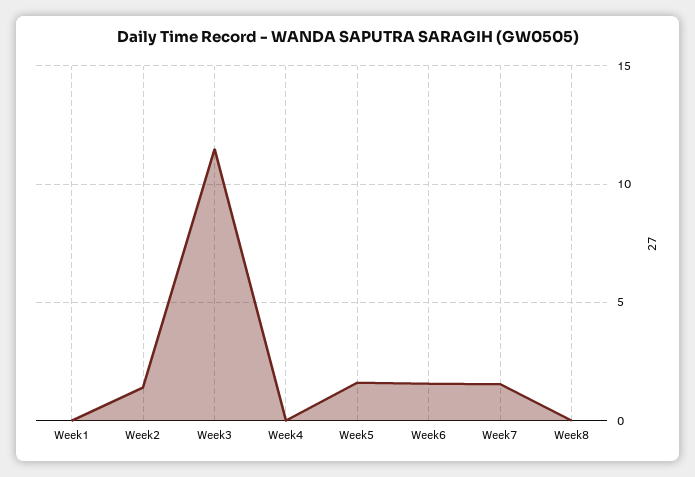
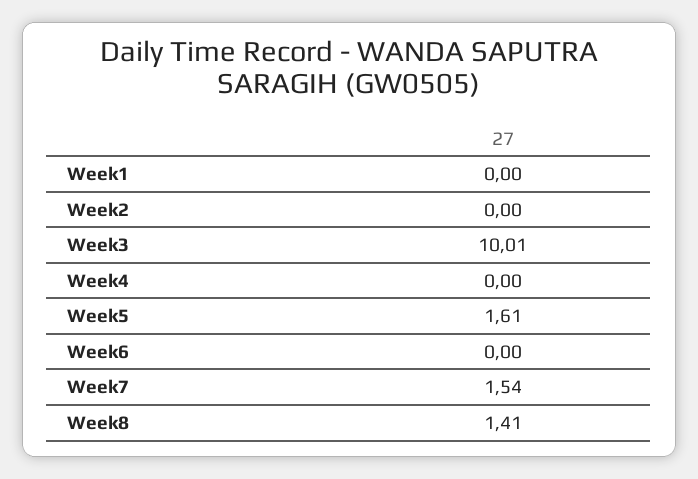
  {
    "Week1": 0,
-   "Week2": 1.5,
+   "Week2": 0,
-   "Week3": 11.5,
+   "Week3": 10.01,
    "Week4": 0,
    "Week5": 1.61,
-   "Week6": 1.5,
+   "Week6": 0,
    "Week7": 1.54,
-   "Week8": 0
+   "Week8": 1.41
  }

